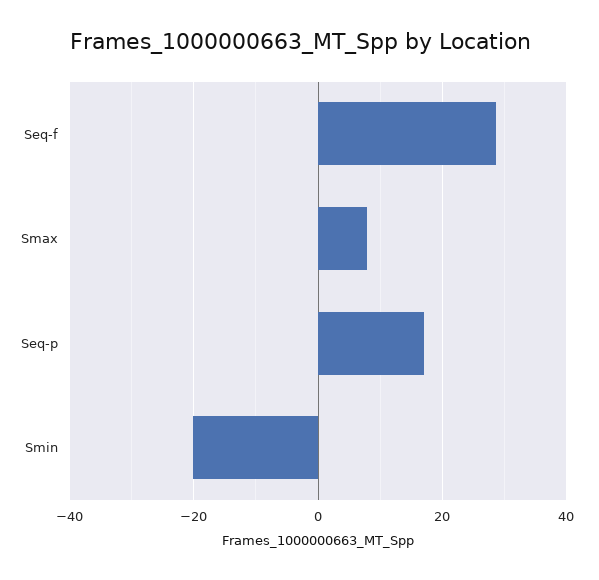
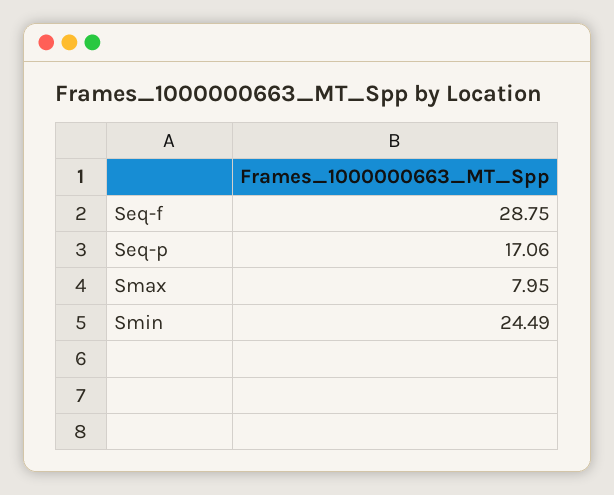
  {
    "Seq-f": 28.75,
    "Smax": 7.95,
    "Seq-p": 17.06,
-   "Smin": -20
+   "Smin": 24.49
  }

